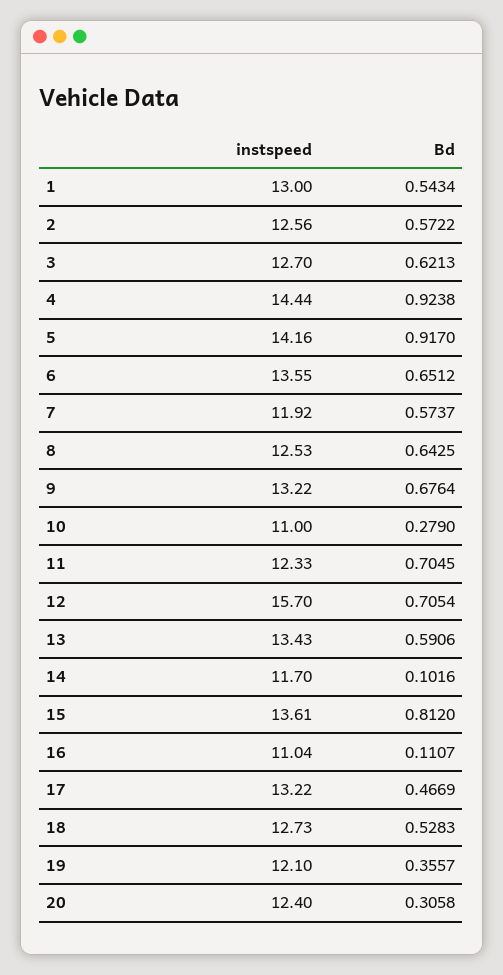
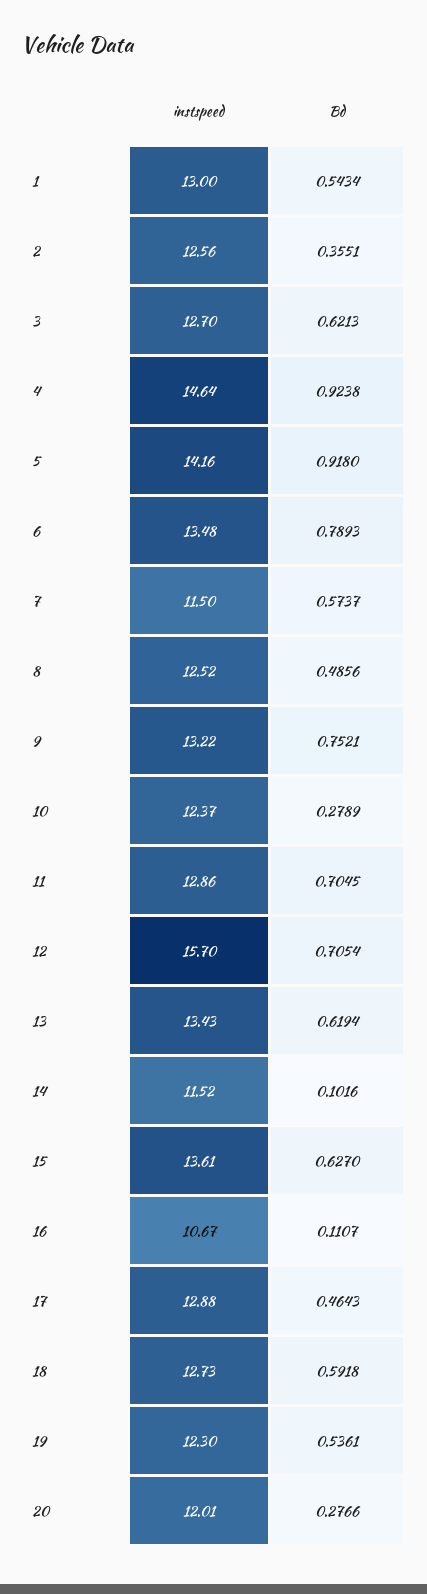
  {
    "instspeed": {
      "1": 13,
      "2": 12.56,
      "3": 12.7,
-     "4": 14.44,
+     "4": 14.64,
      "5": 14.16,
-     "6": 13.55,
+     "6": 13.48,
-     "7": 11.92,
+     "7": 11.5,
-     "8": 12.53,
+     "8": 12.52,
      "9": 13.22,
-     "10": 11,
+     "10": 12.37,
-     "11": 12.33,
+     "11": 12.86,
      "12": 15.7,
      "13": 13.43,
-     "14": 11.7,
+     "14": 11.52,
      "15": 13.61,
-     "16": 11.04,
+     "16": 10.67,
-     "17": 13.22,
+     "17": 12.88,
      "18": 12.73,
-     "19": 12.1,
+     "19": 12.3,
-     "20": 12.4
+     "20": 12.01
    },
    "Bd": {
      "1": 0.5434,
-     "2": 0.5722,
+     "2": 0.3551,
      "3": 0.6213,
      "4": 0.9238,
-     "5": 0.917,
+     "5": 0.918,
-     "6": 0.6512,
+     "6": 0.7893,
      "7": 0.5737,
-     "8": 0.6425,
+     "8": 0.4856,
-     "9": 0.6764,
+     "9": 0.7521,
-     "10": 0.279,
+     "10": 0.2789,
      "11": 0.7045,
      "12": 0.7054,
-     "13": 0.5906,
+     "13": 0.6194,
      "14": 0.1016,
-     "15": 0.812,
+     "15": 0.627,
      "16": 0.1107,
-     "17": 0.4669,
+     "17": 0.4643,
-     "18": 0.5283,
+     "18": 0.5918,
-     "19": 0.3557,
+     "19": 0.5361,
-     "20": 0.3058
+     "20": 0.2766
    }
  }

